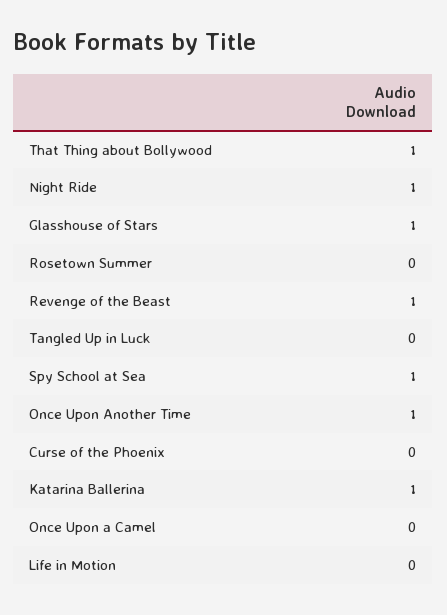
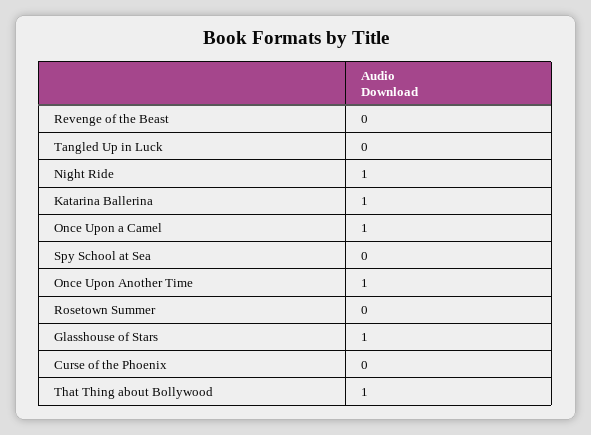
  {
    "That Thing about Bollywood": 1,
    "Night Ride": 1,
    "Glasshouse of Stars": 1,
    "Rosetown Summer": 0,
-   "Revenge of the Beast": 1,
+   "Revenge of the Beast": 0,
    "Tangled Up in Luck": 0,
-   "Spy School at Sea": 1,
+   "Spy School at Sea": 0,
    "Once Upon Another Time": 1,
    "Curse of the Phoenix": 0,
    "Katarina Ballerina": 1,
-   "Once Upon a Camel": 0,
+   "Once Upon a Camel": 1
-   "Life in Motion": 0
  }

